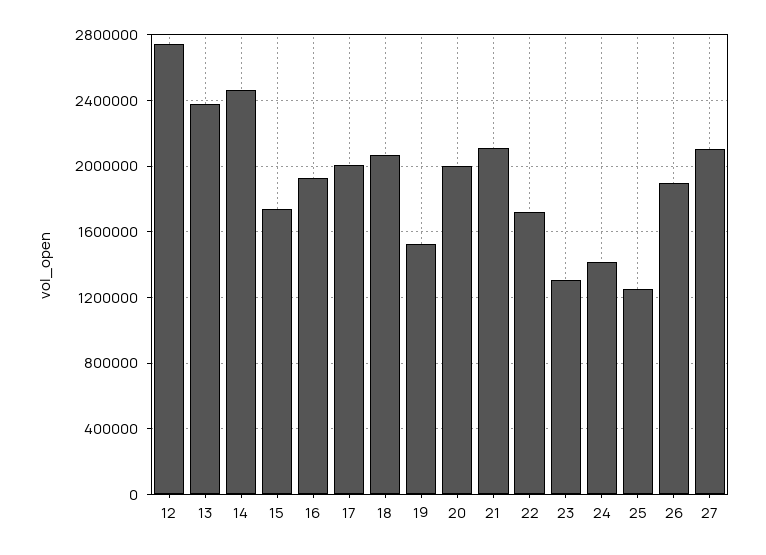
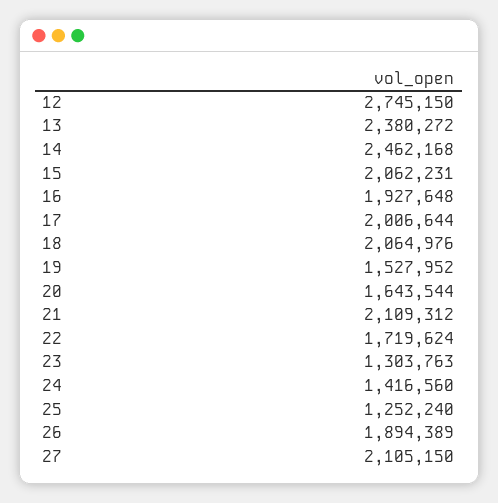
  {
    "12": 2745150,
    "13": 2380272,
    "14": 2462168,
-   "15": 1750000,
+   "15": 2062231,
    "16": 1927648,
    "17": 2006644,
    "18": 2064976,
    "19": 1527952,
-   "20": 2000000,
+   "20": 1643544,
    "21": 2109312,
    "22": 1719624,
    "23": 1303763,
    "24": 1416560,
    "25": 1252240,
    "26": 1894389,
    "27": 2105150
  }

